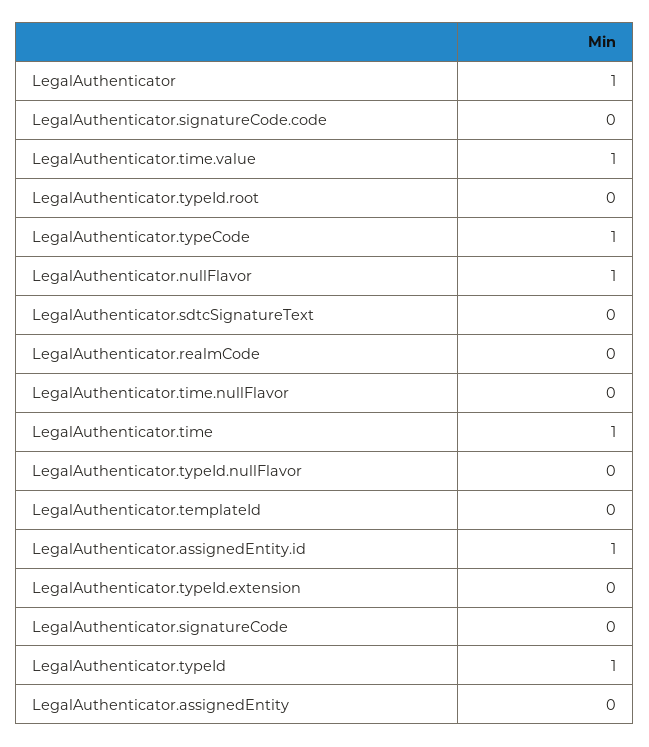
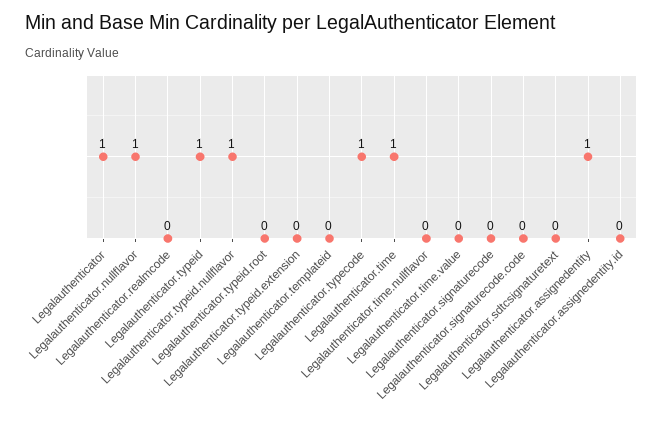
  {
    "LegalAuthenticator": 1,
    "LegalAuthenticator.signatureCode.code": 0,
-   "LegalAuthenticator.time.value": 1,
+   "LegalAuthenticator.time.value": 0,
    "LegalAuthenticator.typeId.root": 0,
    "LegalAuthenticator.typeCode": 1,
    "LegalAuthenticator.nullFlavor": 1,
    "LegalAuthenticator.sdtcSignatureText": 0,
    "LegalAuthenticator.realmCode": 0,
    "LegalAuthenticator.time.nullFlavor": 0,
    "LegalAuthenticator.time": 1,
-   "LegalAuthenticator.typeId.nullFlavor": 0,
+   "LegalAuthenticator.typeId.nullFlavor": 1,
    "LegalAuthenticator.templateId": 0,
-   "LegalAuthenticator.assignedEntity.id": 1,
+   "LegalAuthenticator.assignedEntity.id": 0,
    "LegalAuthenticator.typeId.extension": 0,
    "LegalAuthenticator.signatureCode": 0,
    "LegalAuthenticator.typeId": 1,
-   "LegalAuthenticator.assignedEntity": 0
+   "LegalAuthenticator.assignedEntity": 1
  }

